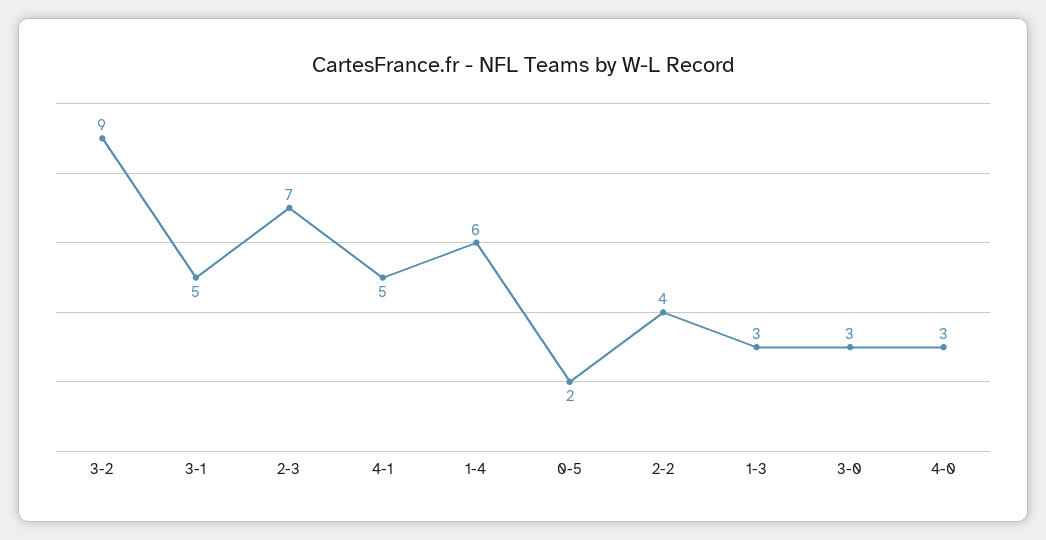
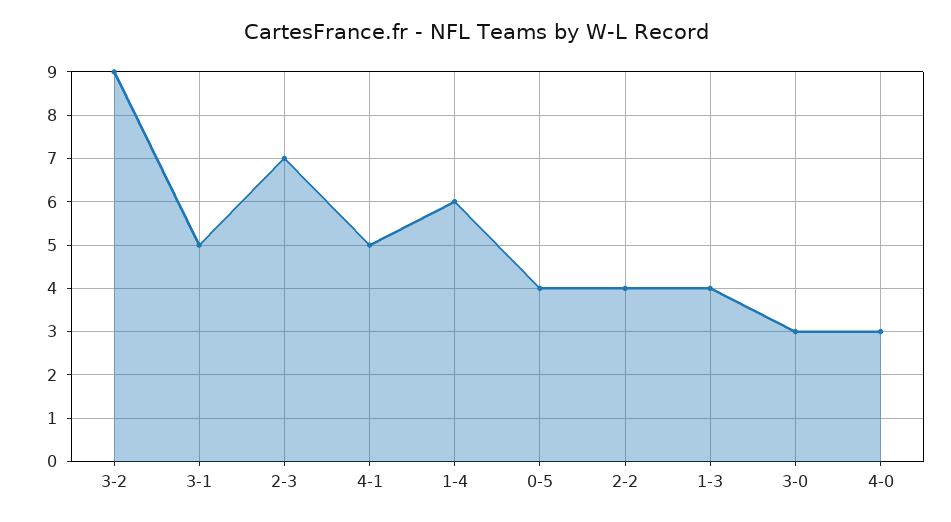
  {
    "3-2": 9,
    "3-1": 5,
    "2-3": 7,
    "4-1": 5,
    "1-4": 6,
-   "0-5": 2,
+   "0-5": 4,
    "2-2": 4,
-   "1-3": 3,
+   "1-3": 4,
    "3-0": 3,
    "4-0": 3
  }

